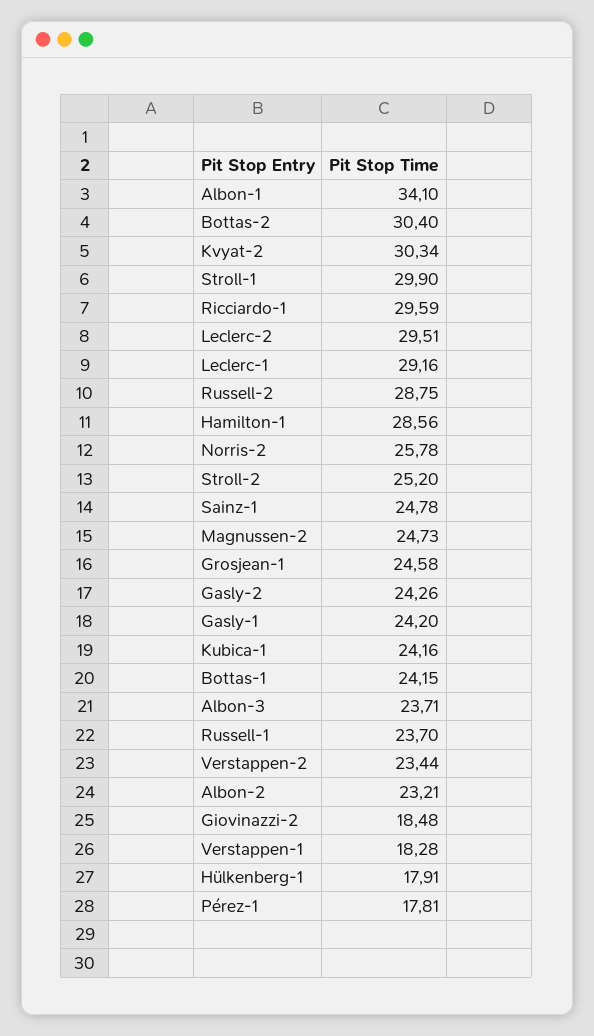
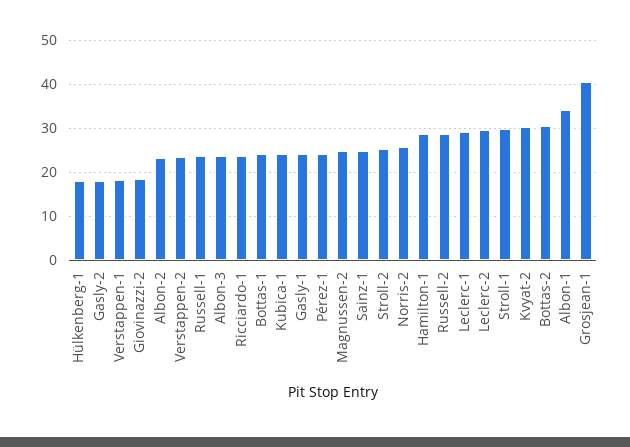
  {
    "Albon-1": 34.1,
    "Bottas-2": 30.4,
    "Kvyat-2": 30.34,
    "Stroll-1": 29.9,
-   "Ricciardo-1": 29.59,
+   "Ricciardo-1": 24,
    "Leclerc-2": 29.51,
    "Leclerc-1": 29.16,
    "Russell-2": 28.75,
    "Hamilton-1": 28.56,
    "Norris-2": 25.78,
    "Stroll-2": 25.2,
    "Sainz-1": 24.78,
    "Magnussen-2": 24.73,
-   "Grosjean-1": 24.58,
+   "Grosjean-1": 40,
-   "Gasly-2": 24.26,
+   "Gasly-2": 18,
    "Gasly-1": 24.2,
    "Kubica-1": 24.16,
    "Bottas-1": 24.15,
    "Albon-3": 23.71,
    "Russell-1": 23.7,
    "Verstappen-2": 23.44,
    "Albon-2": 23.21,
    "Giovinazzi-2": 18.48,
    "Verstappen-1": 18.28,
    "Hülkenberg-1": 17.91,
-   "Pérez-1": 17.81
+   "Pérez-1": 24
  }

